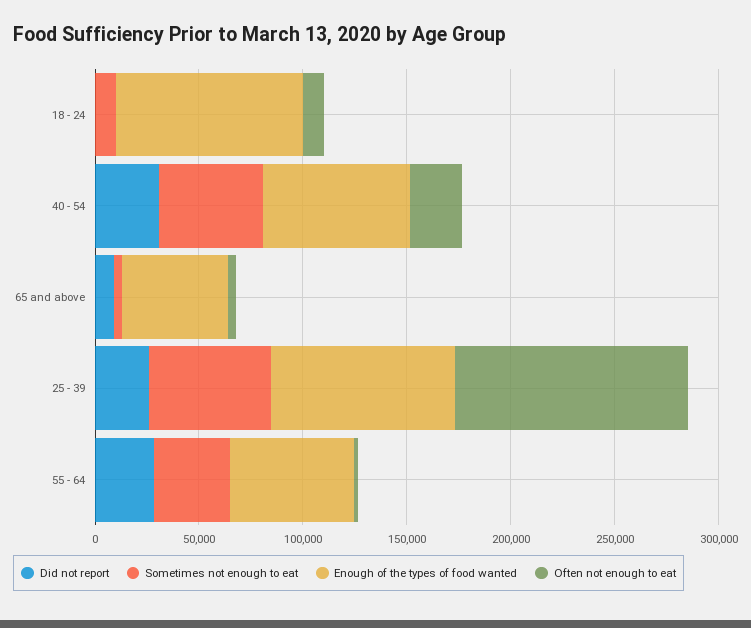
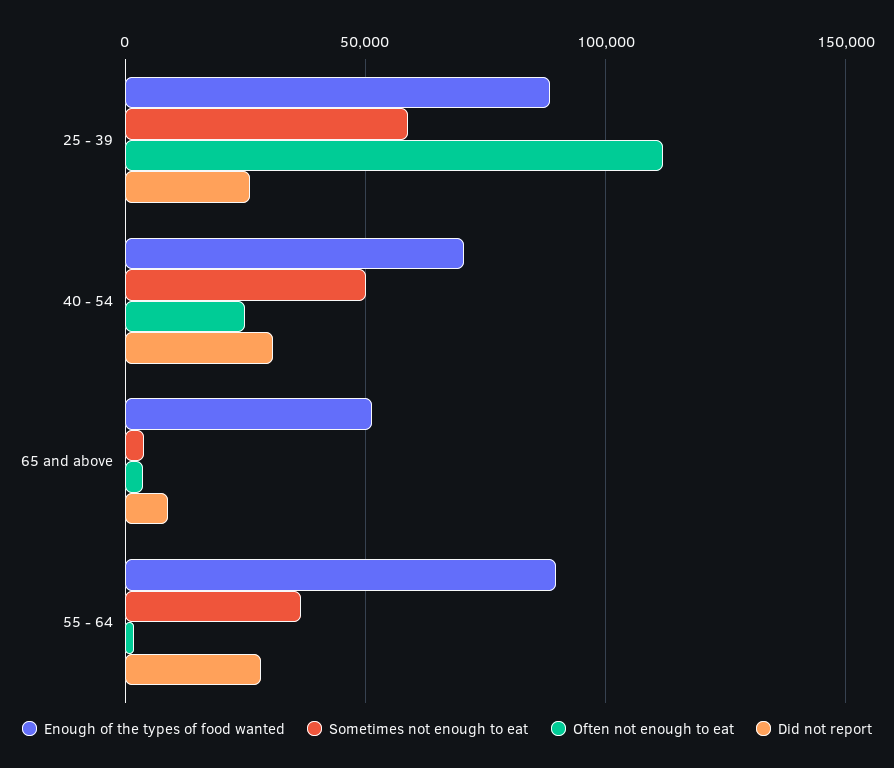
  {
    "Did not report": {
-     "18 - 24": 0,
      "40 - 54": 30000,
      "65 and above": 10000,
      "25 - 39": 25000,
      "55 - 64": 30000
    },
    "Sometimes not enough to eat": {
-     "18 - 24": 10000,
      "40 - 54": 50000,
      "65 and above": 5000,
      "25 - 39": 60000,
      "55 - 64": 35000
    },
    "Enough of the types of food wanted": {
-     "18 - 24": 90000,
      "40 - 54": 70000,
      "65 and above": 50000,
      "25 - 39": 90000,
-     "55 - 64": 60000
+     "55 - 64": 90000
    },
    "Often not enough to eat": {
-     "18 - 24": 10000,
      "40 - 54": 25000,
      "65 and above": 5000,
      "25 - 39": 110000,
      "55 - 64": 0
    }
  }

